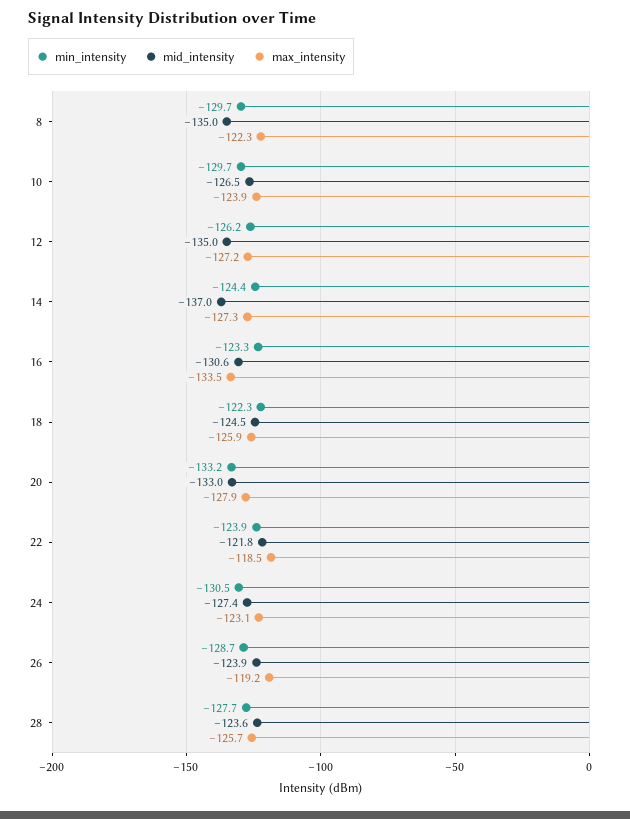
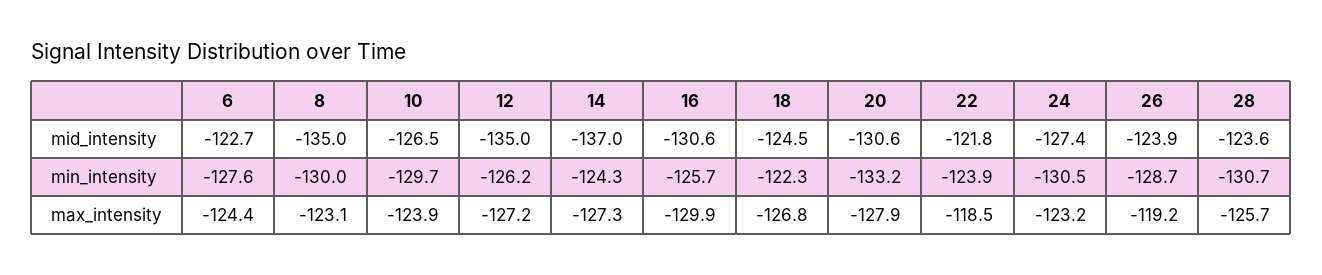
  {
    "min_intensity": {
-     "8": -129.7,
+     "8": -130,
      "10": -129.7,
      "12": -126.2,
-     "14": -124.4,
+     "14": -124.3,
-     "16": -123.3,
+     "16": -125.7,
      "18": -122.3,
      "20": -133.2,
      "22": -123.9,
      "24": -130.5,
      "26": -128.7,
-     "28": -127.7
+     "28": -130.7,
+     "6": -127.6
    },
    "mid_intensity": {
      "8": -135,
      "10": -126.5,
      "12": -135,
      "14": -137,
      "16": -130.6,
      "18": -124.5,
-     "20": -133,
+     "20": -130.6,
      "22": -121.8,
      "24": -127.4,
      "26": -123.9,
-     "28": -123.6
+     "28": -123.6,
+     "6": -122.7
    },
    "max_intensity": {
-     "8": -122.3,
+     "8": -123.1,
      "10": -123.9,
      "12": -127.2,
      "14": -127.3,
-     "16": -133.5,
+     "16": -129.9,
-     "18": -125.9,
+     "18": -126.8,
      "20": -127.9,
      "22": -118.5,
-     "24": -123.1,
+     "24": -123.2,
      "26": -119.2,
-     "28": -125.7
+     "28": -125.7,
+     "6": -124.4
    }
  }

